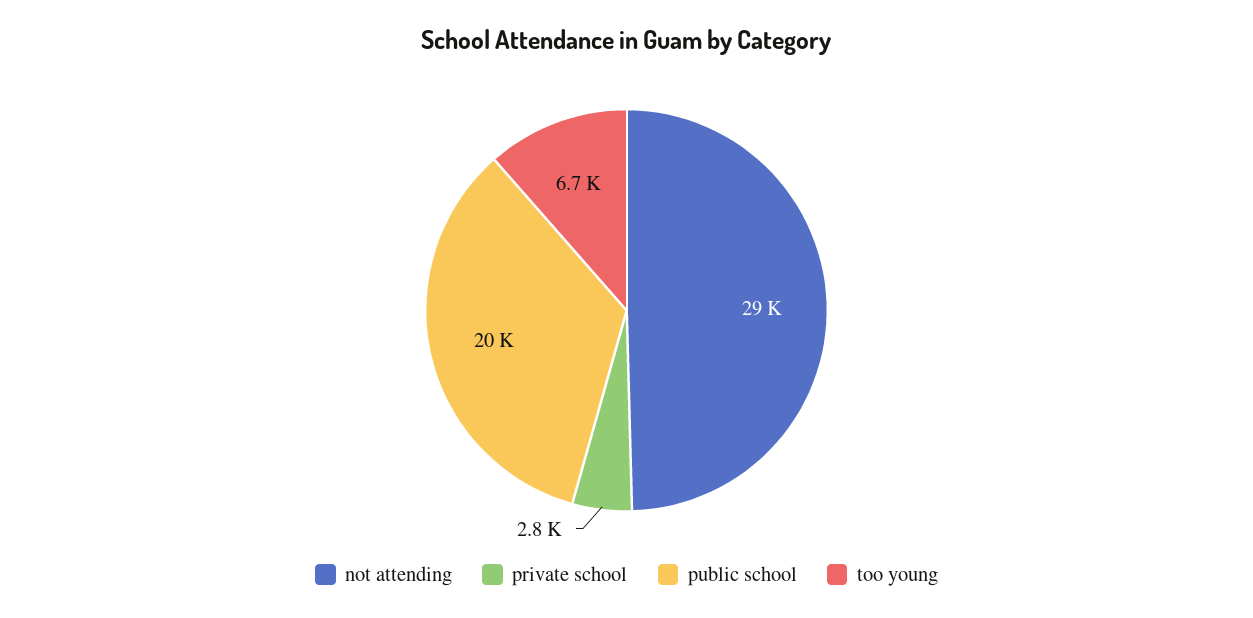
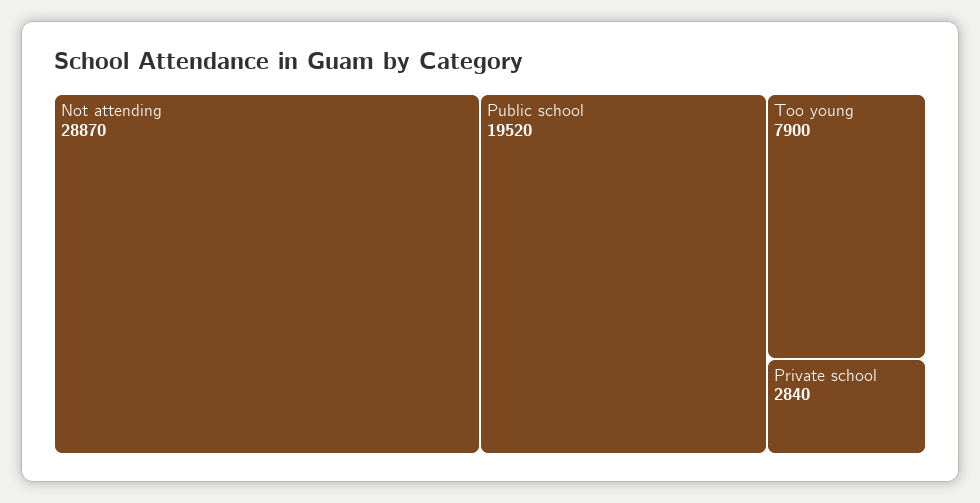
  {
    "not attending": 28870,
    "private school": 2840,
    "public school": 19520,
-   "too young": 6700
+   "too young": 7900
  }

